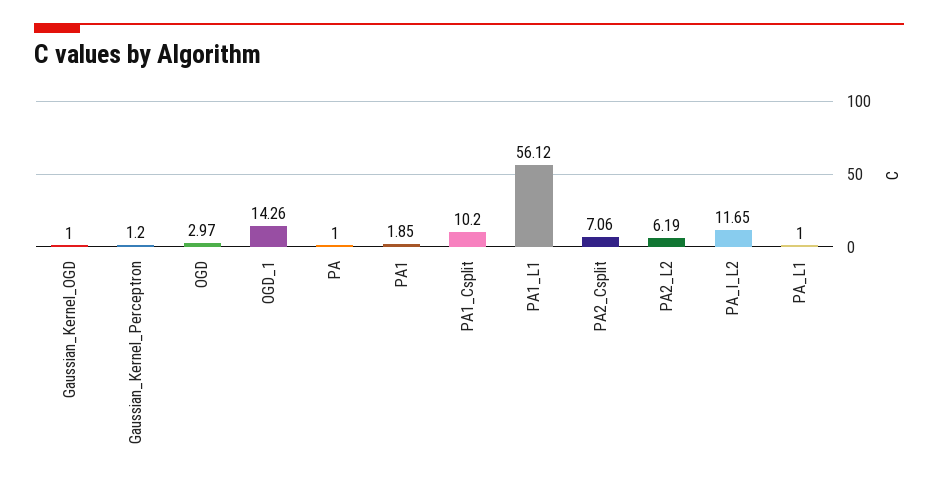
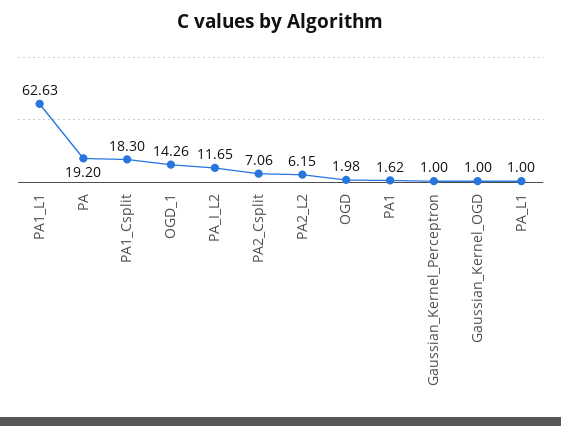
  {
    "Gaussian_Kernel_OGD": 1,
-   "Gaussian_Kernel_Perceptron": 1.2,
+   "Gaussian_Kernel_Perceptron": 1,
-   "OGD": 2.97,
+   "OGD": 1.98,
    "OGD_1": 14.26,
-   "PA": 1,
+   "PA": 19.2,
-   "PA1": 1.85,
+   "PA1": 1.62,
-   "PA1_Csplit": 10.2,
+   "PA1_Csplit": 18.3,
-   "PA1_L1": 56.12,
+   "PA1_L1": 62.63,
    "PA2_Csplit": 7.06,
-   "PA2_L2": 6.19,
+   "PA2_L2": 6.15,
    "PA_I_L2": 11.65,
    "PA_L1": 1
  }

